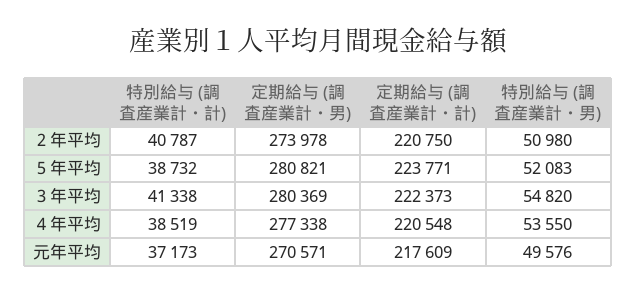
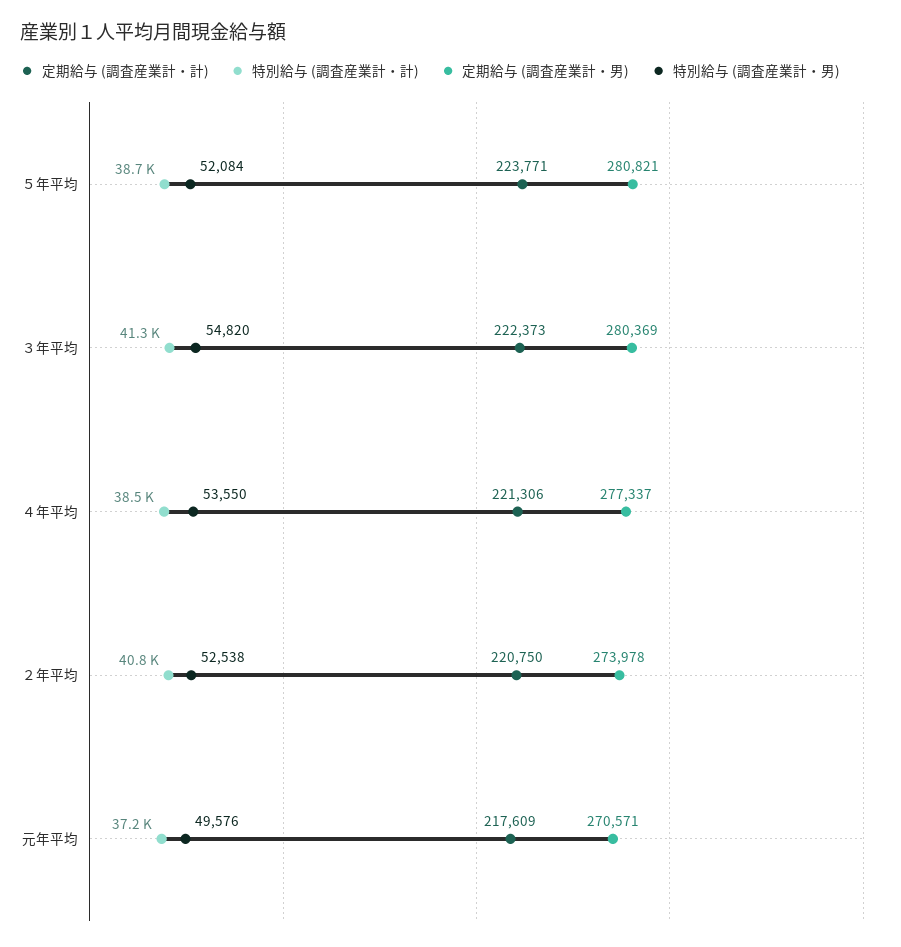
  {
    "特別給与 (調査産業計・計)": {
      "２年平均": 40787,
      "５年平均": 38732,
      "３年平均": 41338,
      "４年平均": 38519,
      "元年平均": 37173
    },
    "定期給与 (調査産業計・男)": {
      "２年平均": 273978,
      "５年平均": 280821,
      "３年平均": 280369,
-     "４年平均": 277338,
+     "４年平均": 277337,
      "元年平均": 270571
    },
    "定期給与 (調査産業計・計)": {
      "２年平均": 220750,
      "５年平均": 223771,
      "３年平均": 222373,
-     "４年平均": 220548,
+     "４年平均": 221306,
      "元年平均": 217609
    },
    "特別給与 (調査産業計・男)": {
-     "２年平均": 50980,
+     "２年平均": 52538,
-     "５年平均": 52083,
+     "５年平均": 52084,
      "３年平均": 54820,
      "４年平均": 53550,
      "元年平均": 49576
    }
  }

